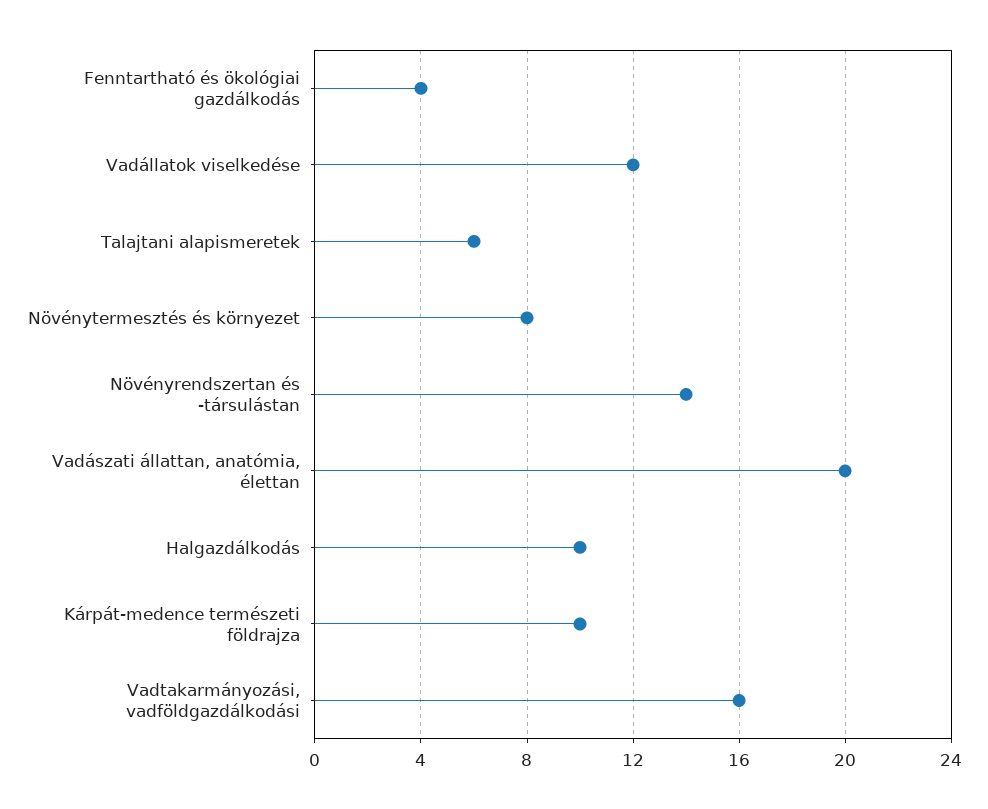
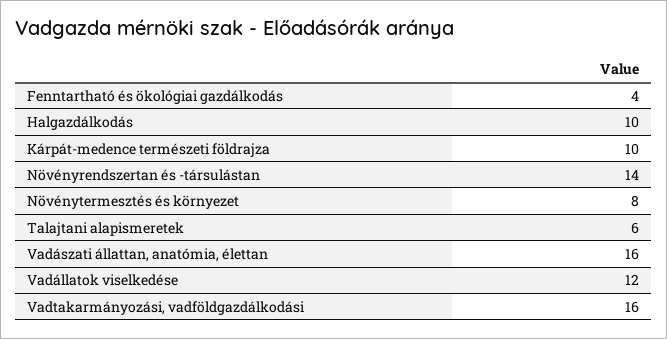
  {
    "Fenntartható és ökológiai gazdálkodás": 4,
    "Vadállatok viselkedése": 12,
    "Talajtani alapismeretek": 6,
    "Növénytermesztés és környezet": 8,
    "Növényrendszertan és -társulástan": 14,
-   "Vadászati állattan, anatómia, élettan": 20,
+   "Vadászati állattan, anatómia, élettan": 16,
    "Halgazdálkodás": 10,
    "Kárpát-medence természeti földrajza": 10,
    "Vadtakarmányozási, vadföldgazdálkodási": 16
  }

